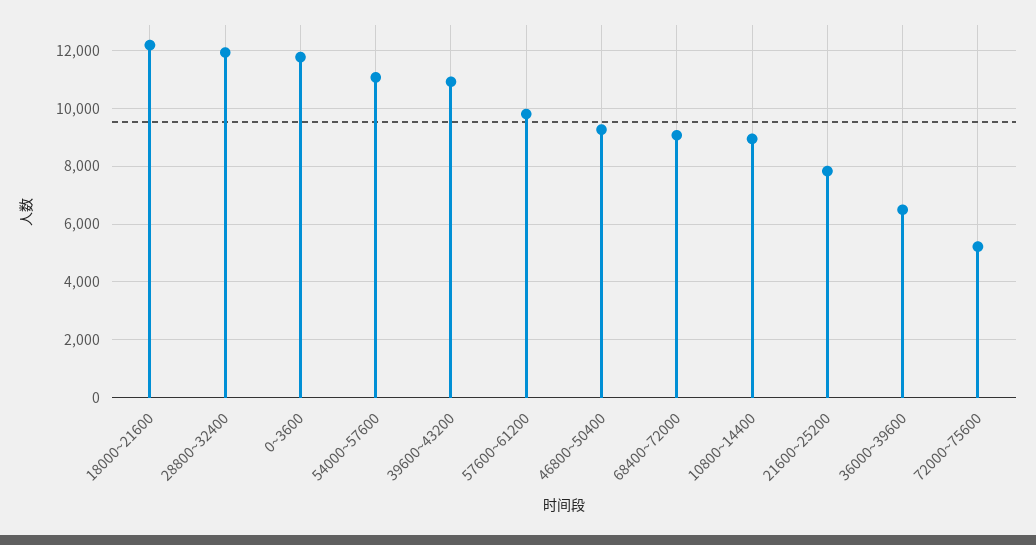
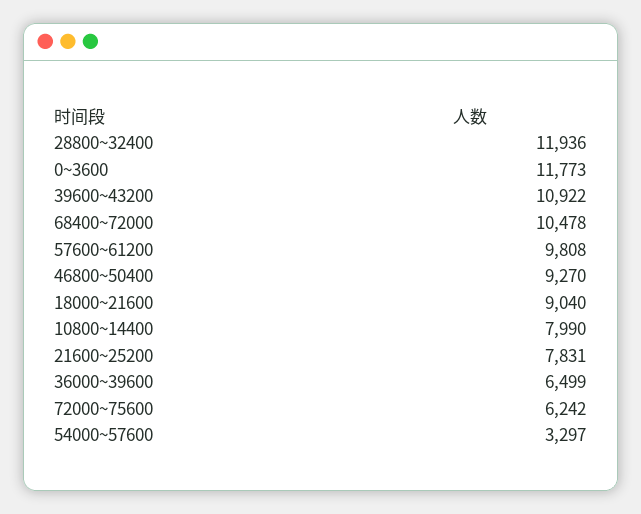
  {
-   "18000~21600": 12250,
+   "18000~21600": 9040,
    "28800~32400": 11936,
    "0~3600": 11773,
-   "54000~57600": 11000,
+   "54000~57600": 3297,
    "39600~43200": 10922,
    "57600~61200": 9808,
    "46800~50400": 9270,
-   "68400~72000": 9000,
+   "68400~72000": 10478,
-   "10800~14400": 9000,
+   "10800~14400": 7990,
    "21600~25200": 7831,
    "36000~39600": 6499,
-   "72000~75600": 5250
+   "72000~75600": 6242
  }

